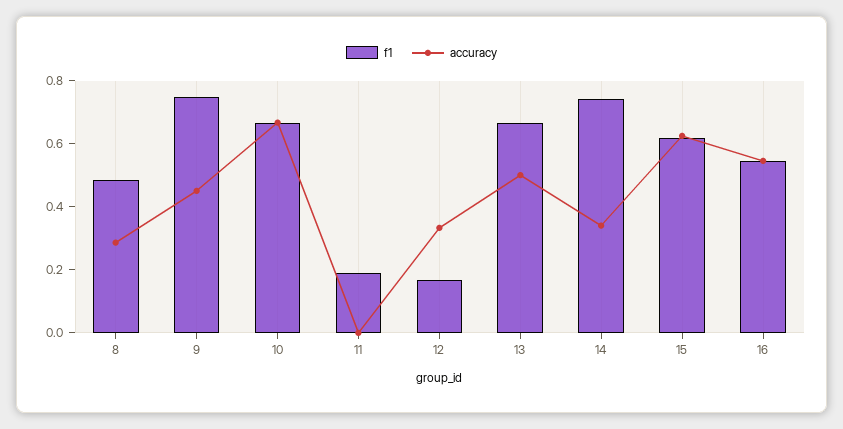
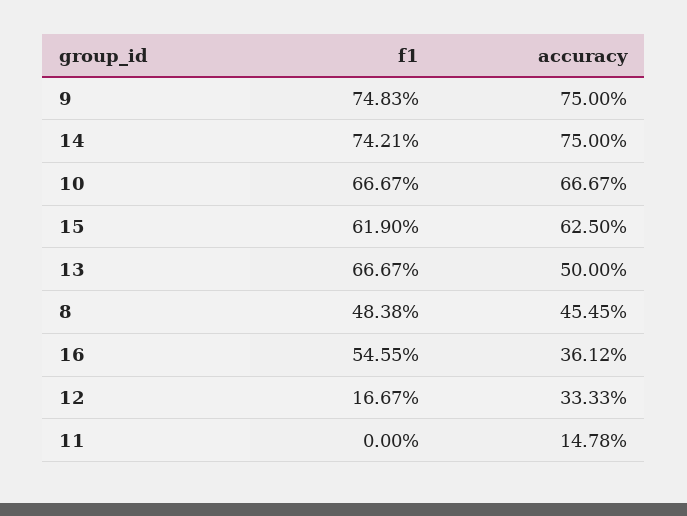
  {
    "f1": {
      "8": 0.4838,
      "9": 0.7483,
      "10": 0.6667,
-     "11": 0.2,
+     "11": 0,
      "12": 0.1667,
      "13": 0.6667,
      "14": 0.7421,
      "15": 0.619,
      "16": 0.5455
    },
    "accuracy": {
-     "8": 0.3,
+     "8": 0.4545,
-     "9": 0.45,
+     "9": 0.75,
      "10": 0.6667,
-     "11": 0,
+     "11": 0.1478,
      "12": 0.3333,
      "13": 0.5,
-     "14": 0.35,
+     "14": 0.75,
      "15": 0.625,
-     "16": 0.55
+     "16": 0.3612
    }
  }

